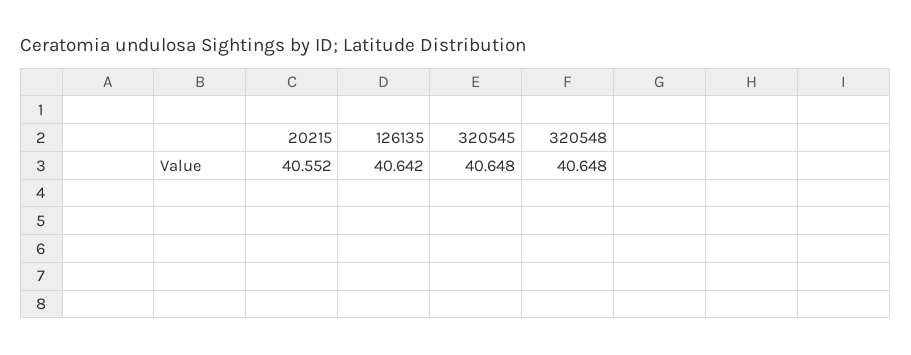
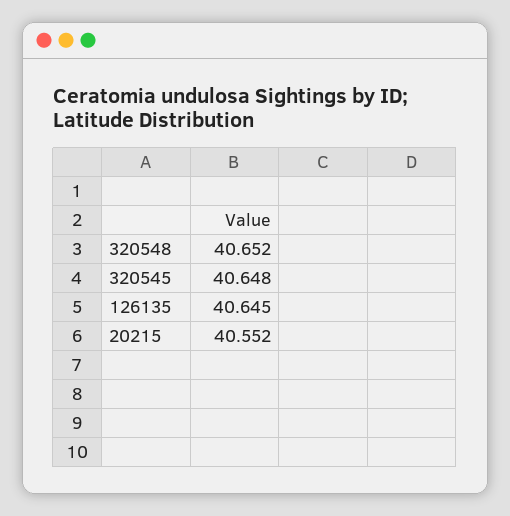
  {
    "20215": 40.552,
-   "126135": 40.642,
+   "126135": 40.645,
    "320545": 40.648,
-   "320548": 40.648
+   "320548": 40.652
  }

